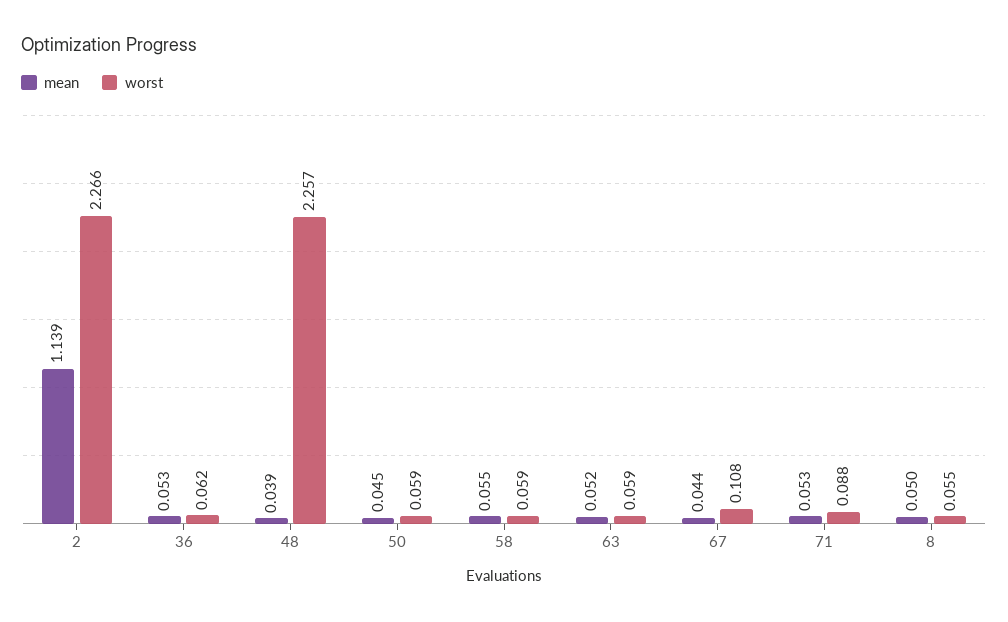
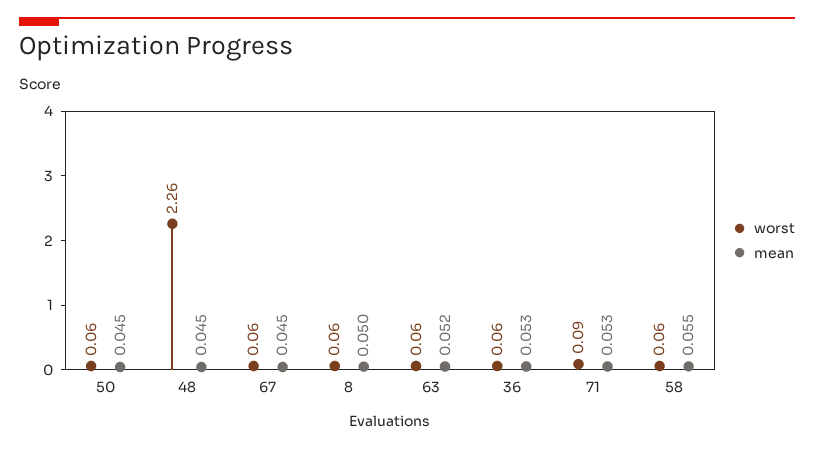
  {
    "mean": {
-     "2": 1.139,
      "36": 0.053,
-     "48": 0.039,
+     "48": 0.045,
      "50": 0.045,
      "58": 0.055,
      "63": 0.052,
-     "67": 0.044,
+     "67": 0.045,
      "71": 0.053,
      "8": 0.05
    },
    "worst": {
-     "2": 2.266,
      "36": 0.062,
      "48": 2.257,
      "50": 0.059,
      "58": 0.059,
      "63": 0.059,
-     "67": 0.108,
+     "67": 0.06,
      "71": 0.088,
      "8": 0.055
    }
  }

